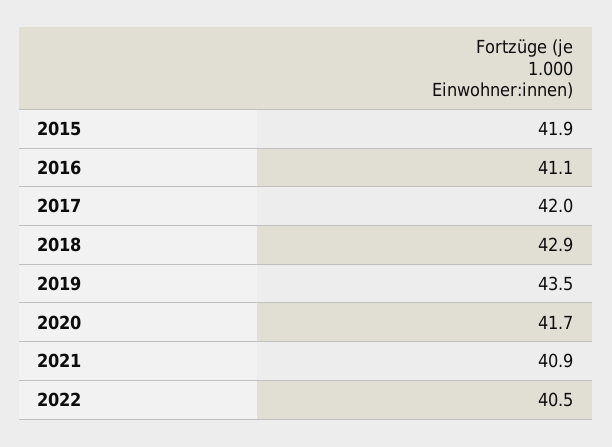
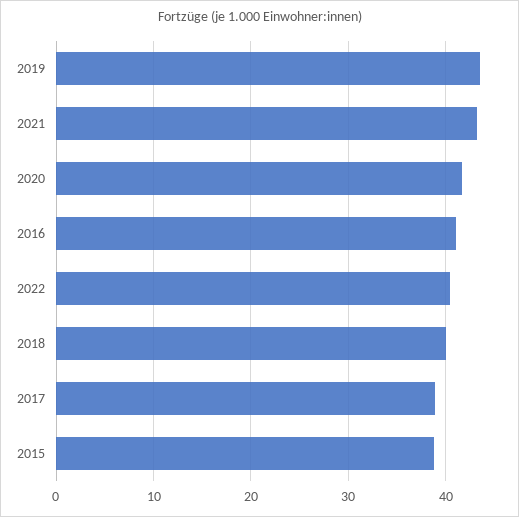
  {
-   "2015": 41.9,
+   "2015": 39,
    "2016": 41.1,
-   "2017": 42,
+   "2017": 39,
-   "2018": 42.9,
+   "2018": 40,
    "2019": 43.5,
    "2020": 41.7,
-   "2021": 40.9,
+   "2021": 43,
    "2022": 40.5
  }

